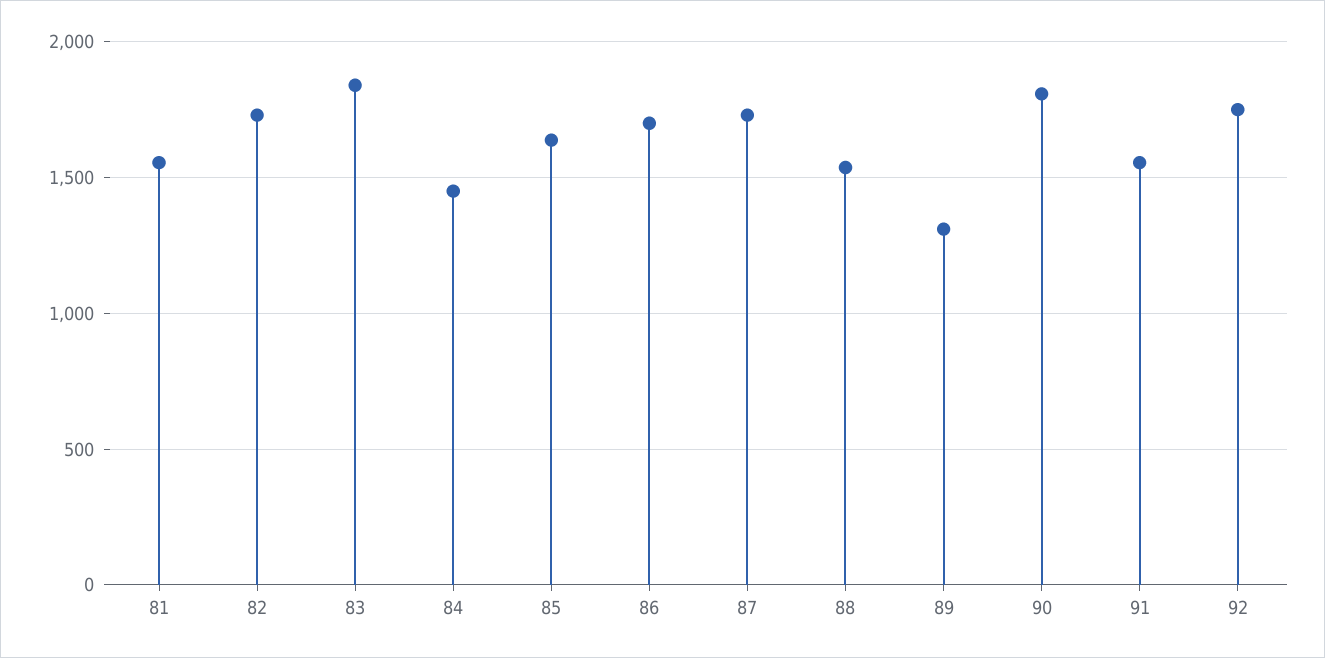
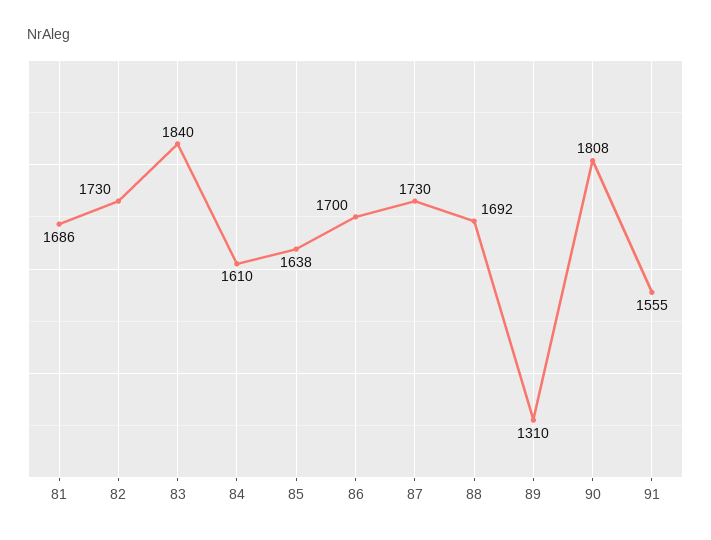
  {
-   "81": 1550,
+   "81": 1686,
    "82": 1730,
    "83": 1840,
-   "84": 1450,
+   "84": 1610,
    "85": 1638,
    "86": 1700,
    "87": 1730,
-   "88": 1550,
+   "88": 1692,
    "89": 1310,
    "90": 1808,
-   "91": 1555,
+   "91": 1555
-   "92": 1750
  }

